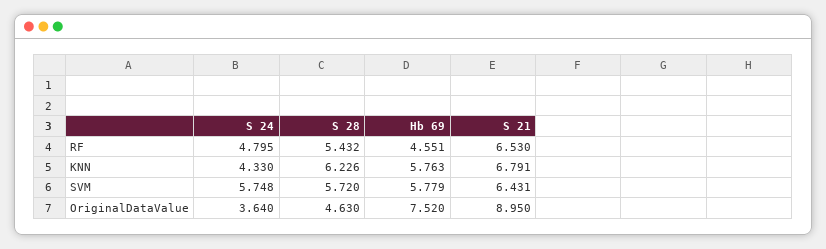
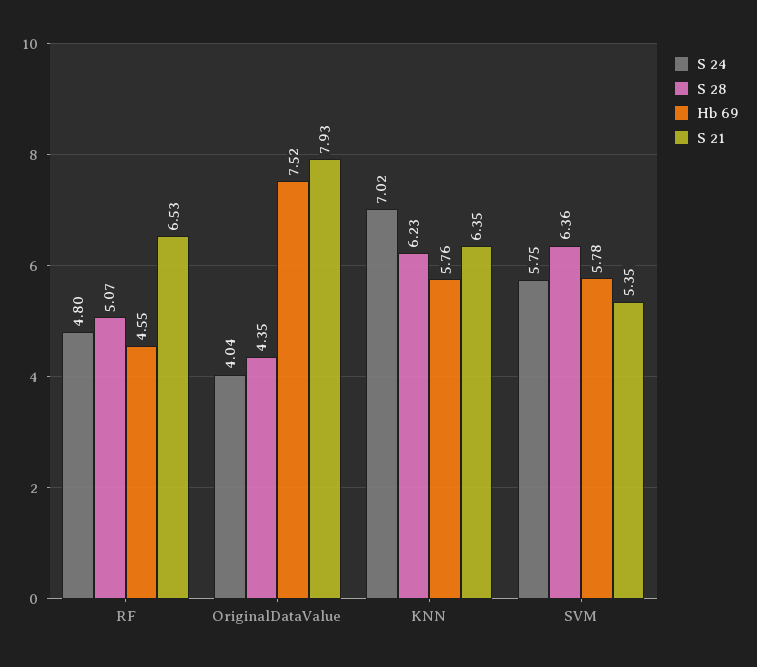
  {
    "S 24": {
      "RF": 4.795,
-     "KNN": 4.33,
+     "KNN": 7.02,
      "SVM": 5.748,
-     "OriginalDataValue": 3.64
+     "OriginalDataValue": 4.04
    },
    "S 28": {
-     "RF": 5.432,
+     "RF": 5.07,
      "KNN": 6.226,
-     "SVM": 5.72,
+     "SVM": 6.36,
-     "OriginalDataValue": 4.63
+     "OriginalDataValue": 4.35
    },
    "Hb 69": {
      "RF": 4.551,
      "KNN": 5.763,
      "SVM": 5.779,
      "OriginalDataValue": 7.52
    },
    "S 21": {
      "RF": 6.53,
-     "KNN": 6.791,
+     "KNN": 6.35,
-     "SVM": 6.431,
+     "SVM": 5.35,
-     "OriginalDataValue": 8.95
+     "OriginalDataValue": 7.93
    }
  }

